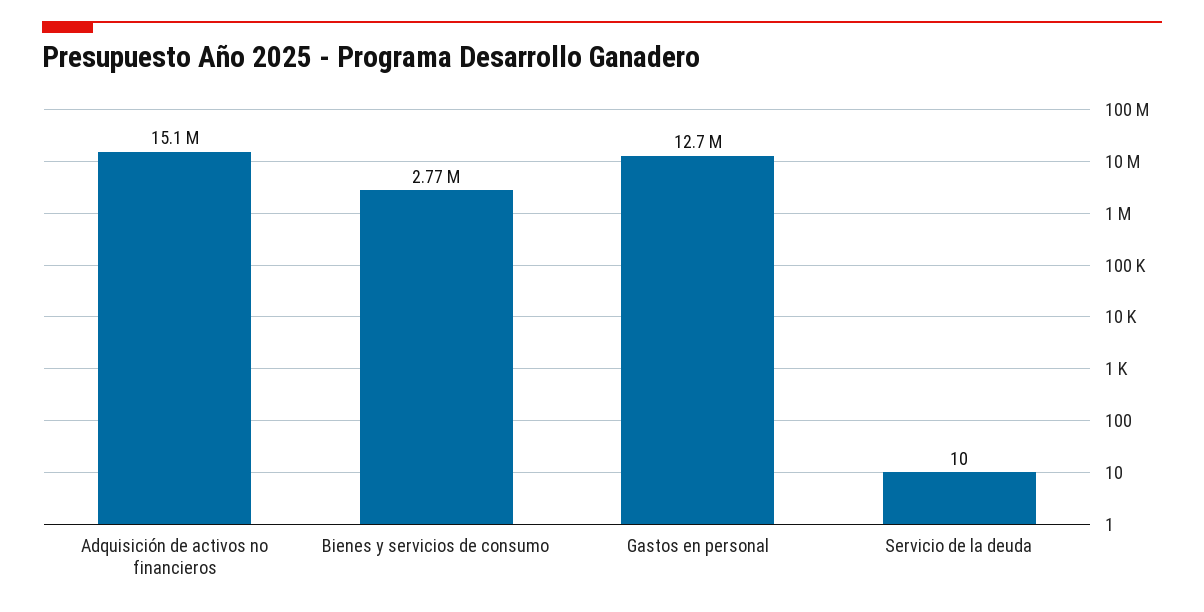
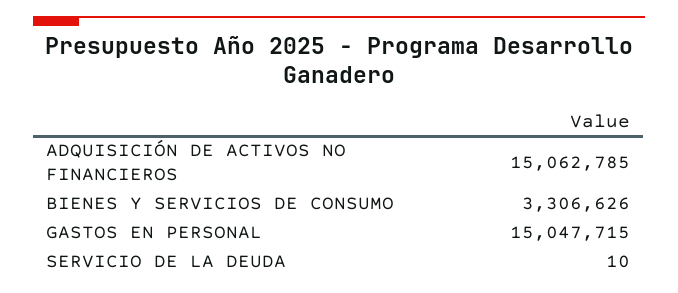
  {
    "Adquisición de activos no financieros": 15062785,
-   "Bienes y servicios de consumo": 2770000,
+   "Bienes y servicios de consumo": 3306626,
-   "Gastos en personal": 12700000,
+   "Gastos en personal": 15047715,
    "Servicio de la deuda": 10
  }

